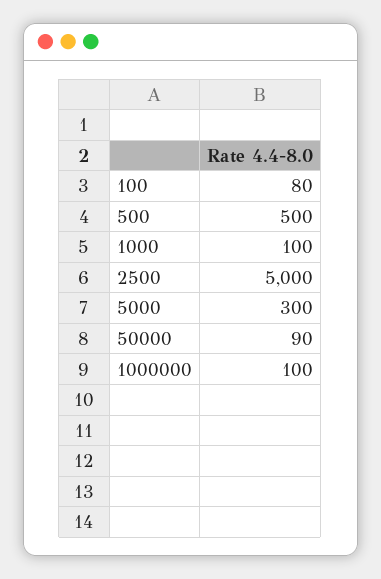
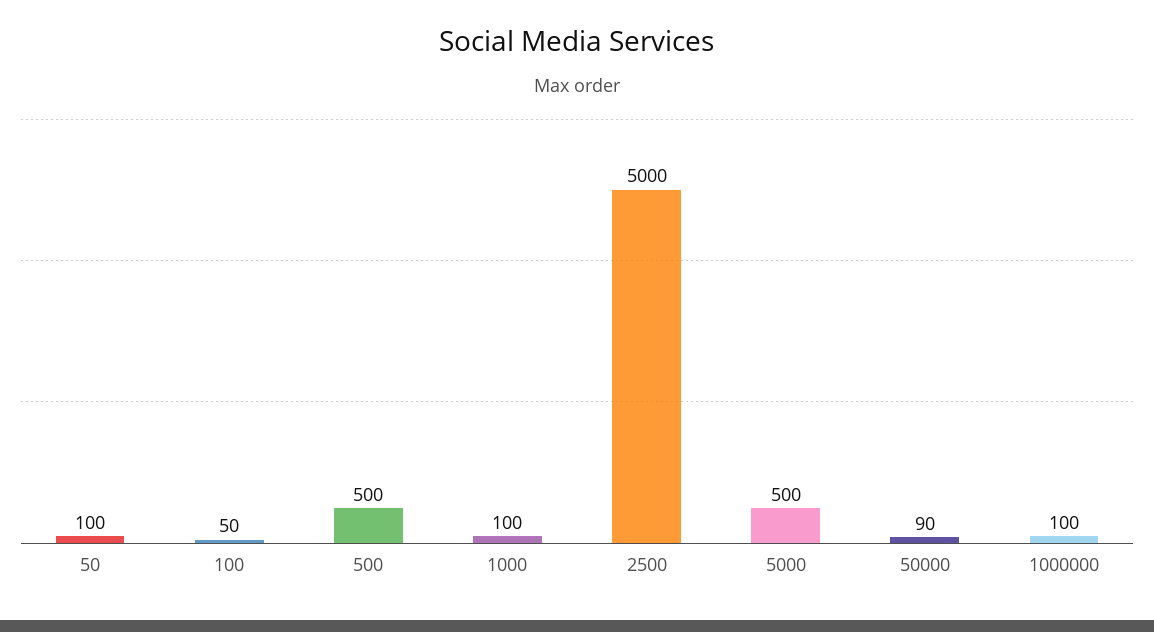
  {
-   "100": 80,
+   "100": 50,
    "500": 500,
    "1000": 100,
    "2500": 5000,
-   "5000": 300,
+   "5000": 500,
    "50000": 90,
-   "1000000": 100
+   "1000000": 100,
+   "50": 100
  }

